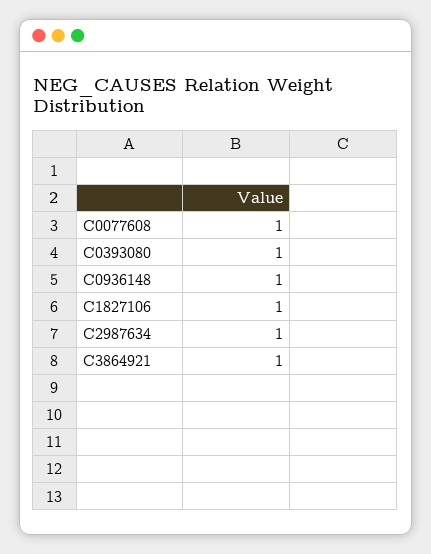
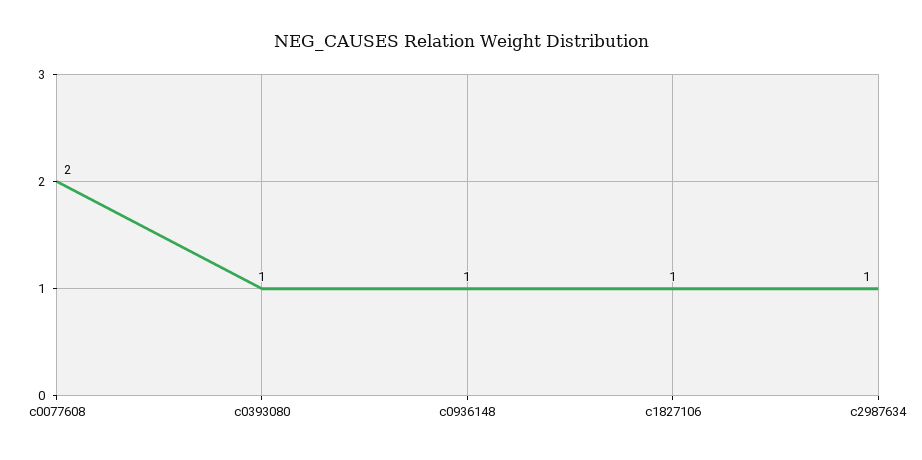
  {
-   "C0077608": 1,
+   "C0077608": 2,
    "C0393080": 1,
    "C0936148": 1,
    "C1827106": 1,
-   "C2987634": 1,
+   "C2987634": 1
-   "C3864921": 1
  }

